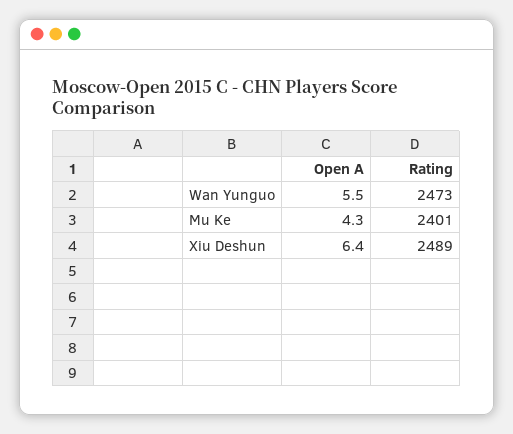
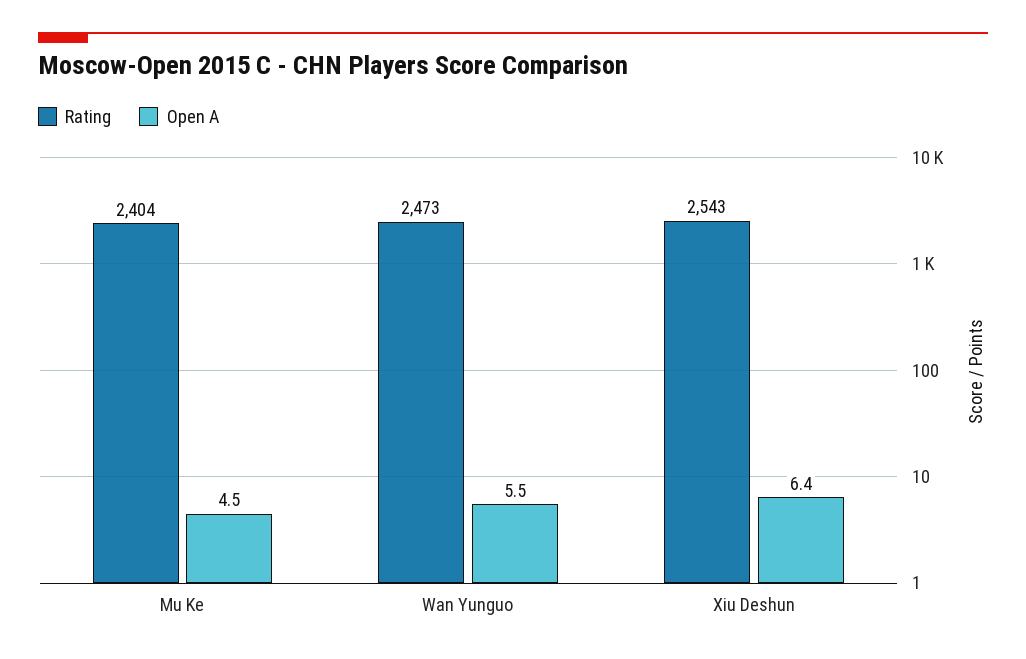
  {
    "Open A": {
      "Wan Yunguo": 5.5,
-     "Mu Ke": 4.3,
+     "Mu Ke": 4.5,
      "Xiu Deshun": 6.4
    },
    "Rating": {
      "Wan Yunguo": 2473,
-     "Mu Ke": 2401,
+     "Mu Ke": 2404,
-     "Xiu Deshun": 2489
+     "Xiu Deshun": 2543
    }
  }

